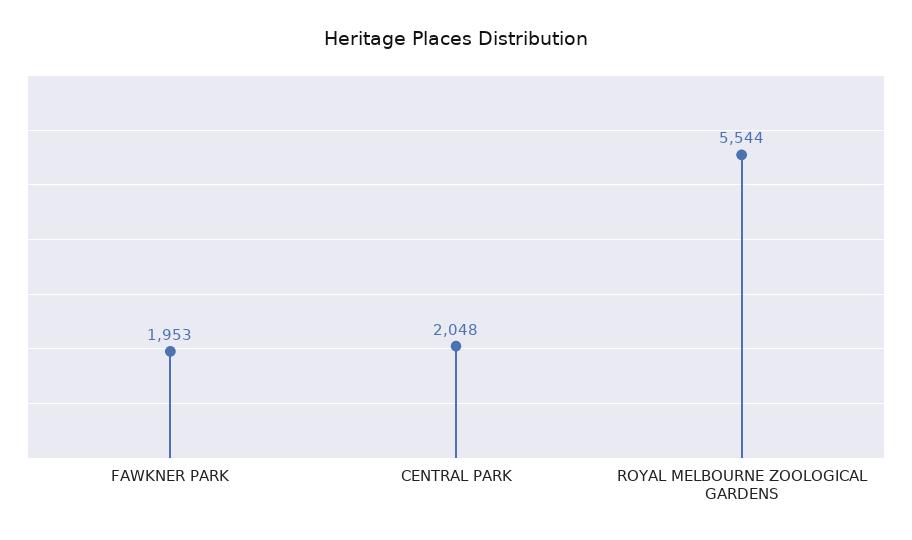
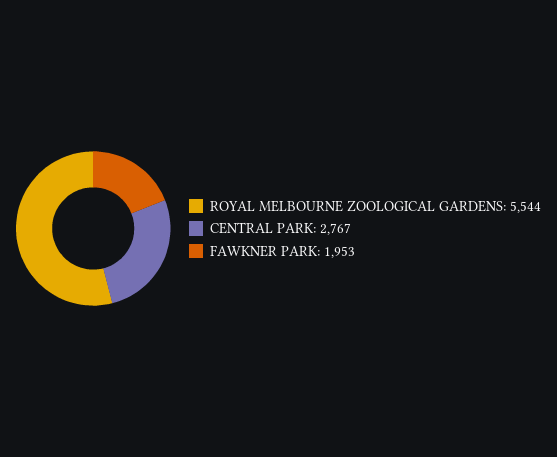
  {
    "FAWKNER PARK": 1953,
-   "CENTRAL PARK": 2048,
+   "CENTRAL PARK": 2767,
    "ROYAL MELBOURNE ZOOLOGICAL GARDENS": 5544
  }

